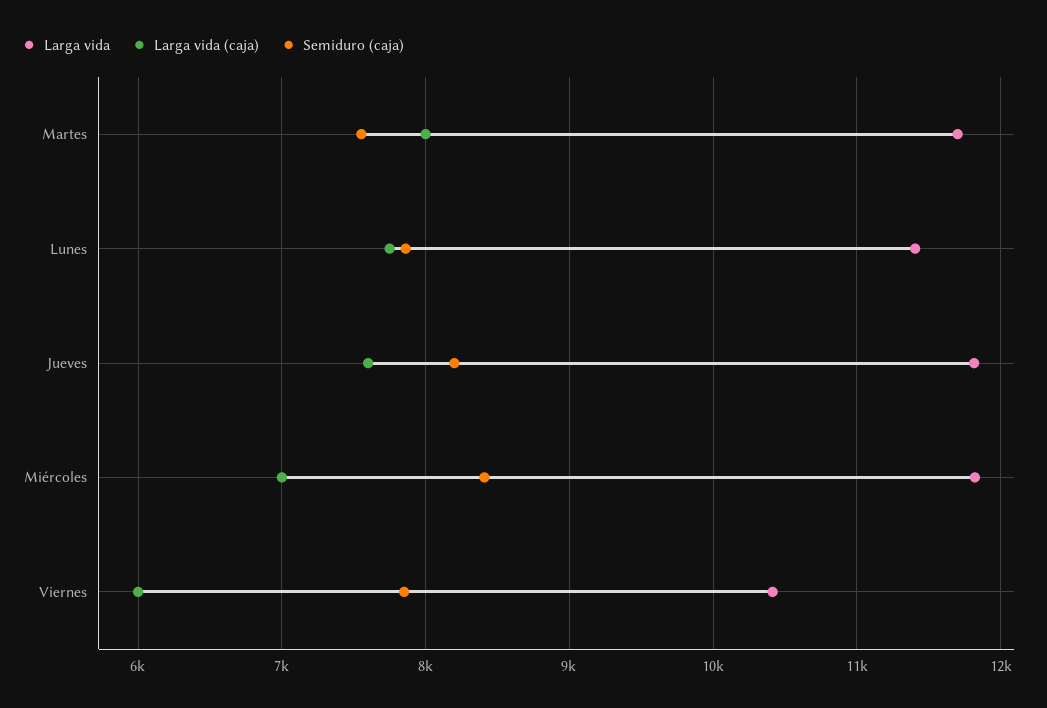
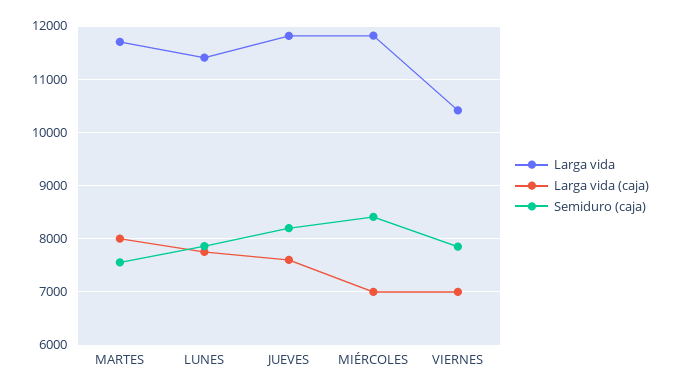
  {
    "Larga vida": {
      "Martes": 11700,
      "Lunes": 11400,
      "Jueves": 11800,
      "Miércoles": 11800,
      "Viernes": 10400
    },
    "Larga vida (caja)": {
      "Martes": 8000,
      "Lunes": 7800,
      "Jueves": 7600,
      "Miércoles": 7000,
-     "Viernes": 6000
+     "Viernes": 7000
    },
    "Semiduro (caja)": {
      "Martes": 7600,
      "Lunes": 7900,
      "Jueves": 8200,
      "Miércoles": 8400,
      "Viernes": 7900
    }
  }

